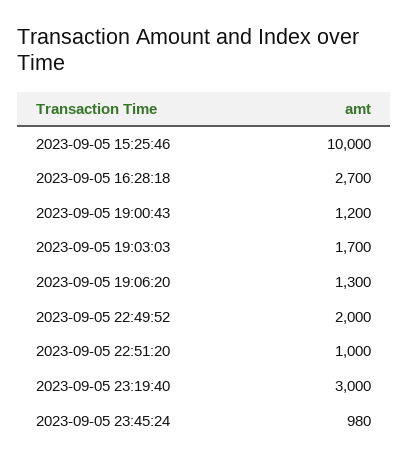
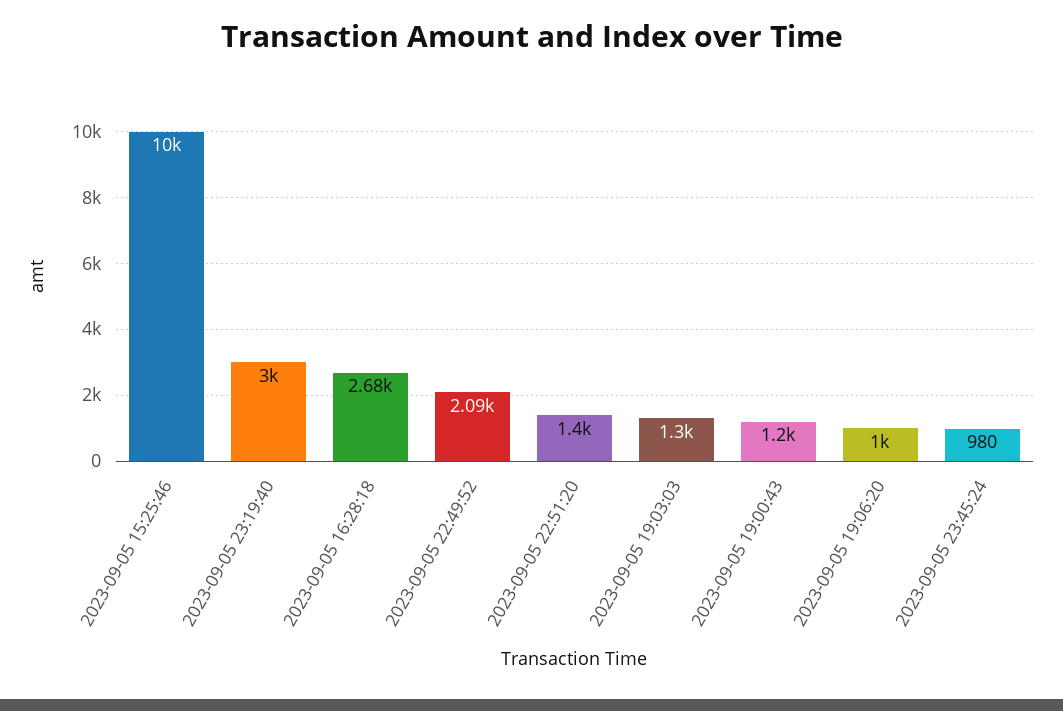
  {
    "2023-09-05 15:25:46": 10000,
-   "2023-09-05 16:28:18": 2700,
+   "2023-09-05 16:28:18": 2680,
    "2023-09-05 19:00:43": 1200,
-   "2023-09-05 19:03:03": 1700,
+   "2023-09-05 19:03:03": 1300,
-   "2023-09-05 19:06:20": 1300,
+   "2023-09-05 19:06:20": 1000,
-   "2023-09-05 22:49:52": 2000,
+   "2023-09-05 22:49:52": 2090,
-   "2023-09-05 22:51:20": 1000,
+   "2023-09-05 22:51:20": 1400,
    "2023-09-05 23:19:40": 3000,
    "2023-09-05 23:45:24": 980
  }

